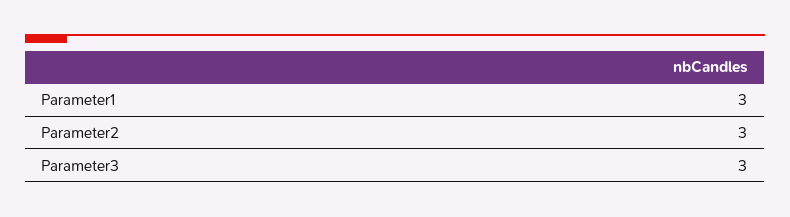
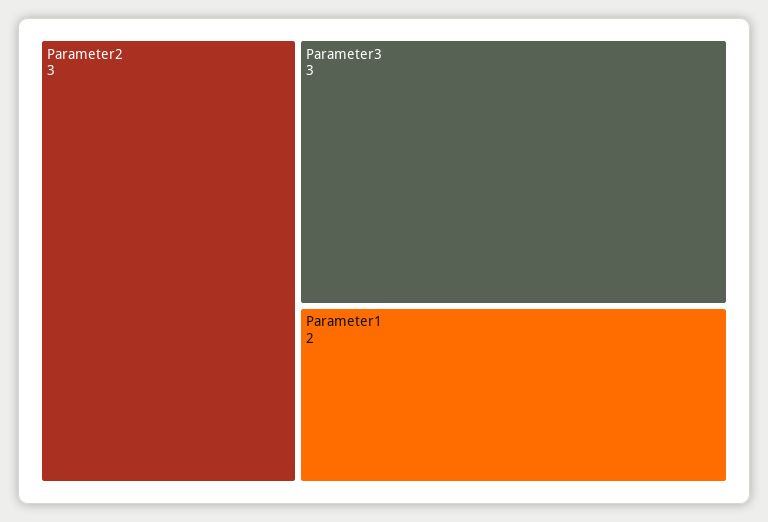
  {
-   "Parameter1": 3,
+   "Parameter1": 2,
    "Parameter2": 3,
    "Parameter3": 3
  }

